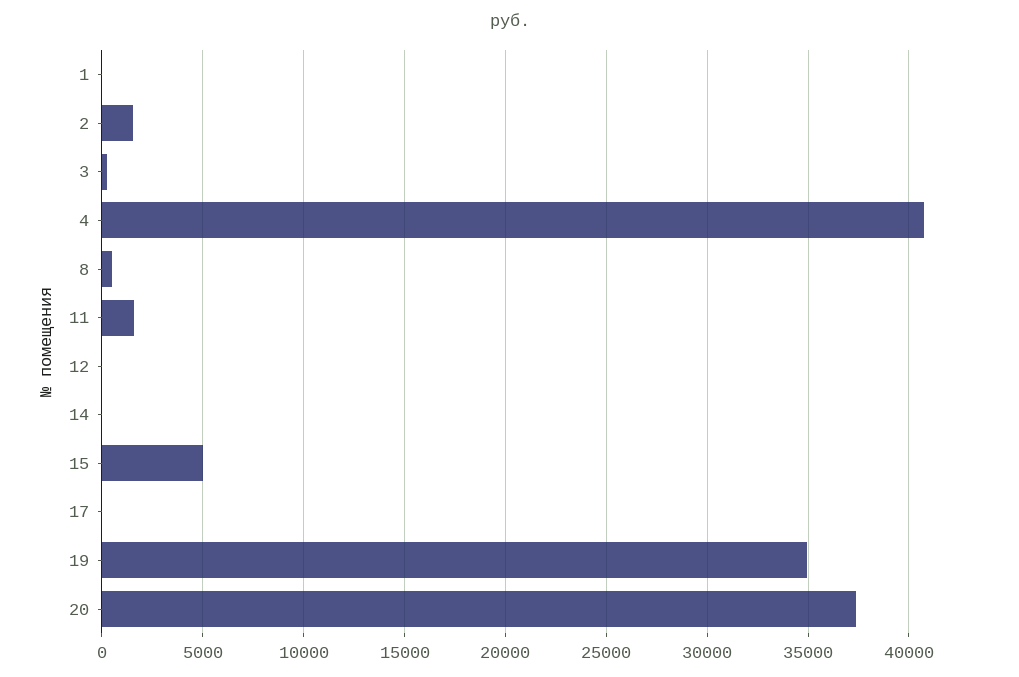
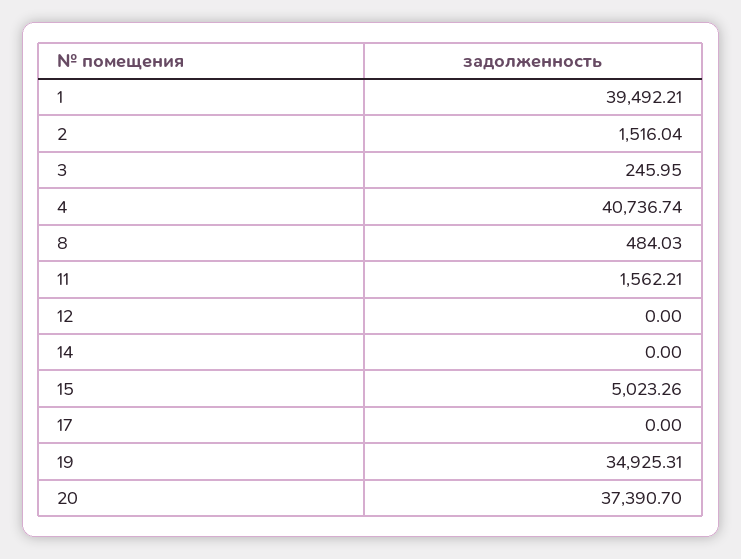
  {
-   "1": 0,
+   "1": 39492.21,
    "2": 1516.04,
    "3": 245.95,
    "4": 40736.74,
    "8": 484.03,
    "11": 1562.21,
    "12": 0,
    "14": 0,
    "15": 5023.26,
    "17": 0,
    "19": 34925.31,
    "20": 37390.7
  }

